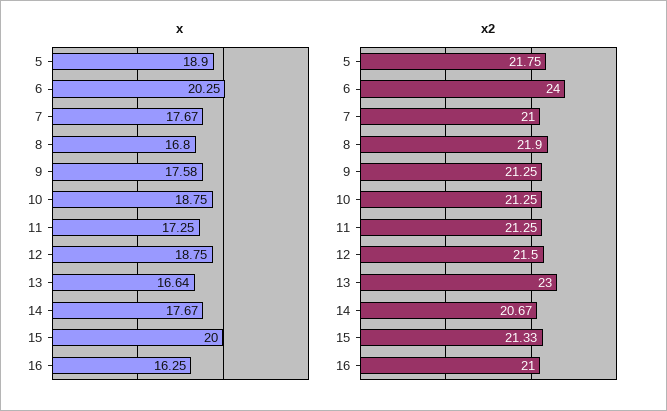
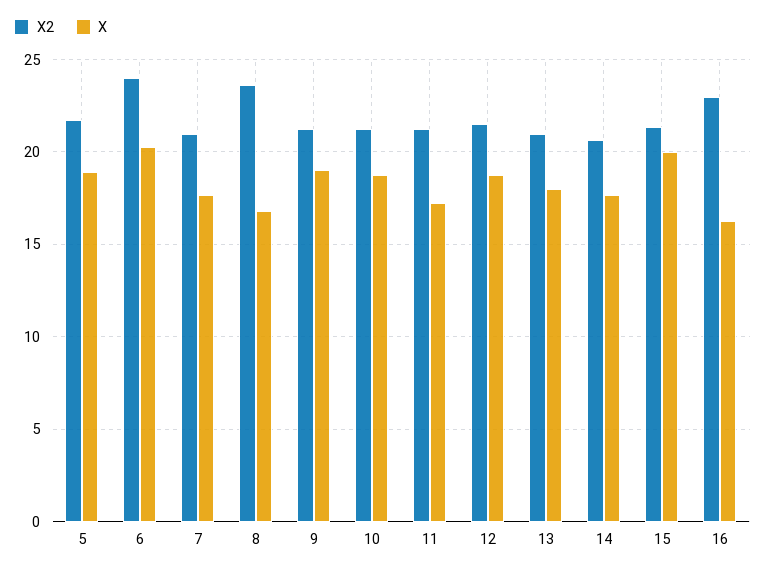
  {
    "x": {
      "5": 18.9,
      "6": 20.25,
      "7": 17.67,
      "8": 16.8,
-     "9": 17.58,
+     "9": 19,
      "10": 18.75,
      "11": 17.25,
      "12": 18.75,
-     "13": 16.64,
+     "13": 18,
      "14": 17.67,
      "15": 20,
      "16": 16.25
    },
    "x2": {
      "5": 21.75,
      "6": 24,
      "7": 21,
-     "8": 21.9,
+     "8": 23.5,
      "9": 21.25,
      "10": 21.25,
      "11": 21.25,
      "12": 21.5,
-     "13": 23,
+     "13": 21,
      "14": 20.67,
      "15": 21.33,
-     "16": 21
+     "16": 23
    }
  }

